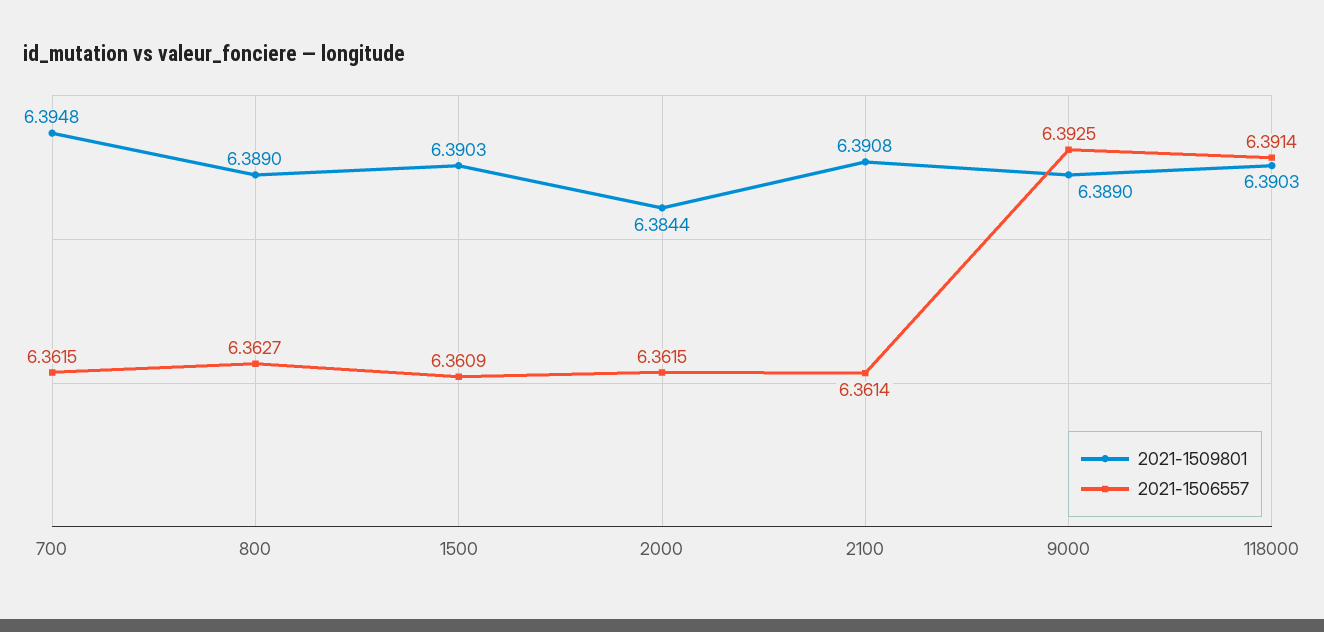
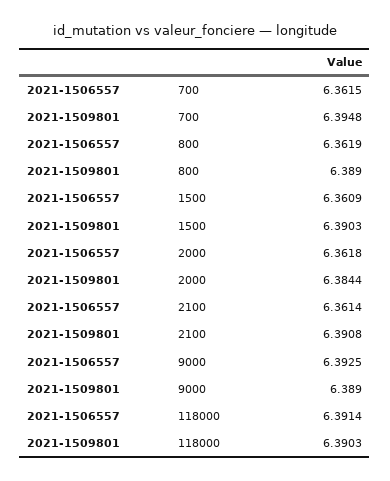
  {
    "2021-1509801": {
      "700": 6.3948,
      "800": 6.389,
      "1500": 6.3903,
      "2000": 6.3844,
      "2100": 6.3908,
      "9000": 6.389,
      "118000": 6.3903
    },
    "2021-1506557": {
      "700": 6.3615,
-     "800": 6.3627,
+     "800": 6.3619,
      "1500": 6.3609,
-     "2000": 6.3615,
+     "2000": 6.3618,
      "2100": 6.3614,
      "9000": 6.3925,
      "118000": 6.3914
    }
  }

